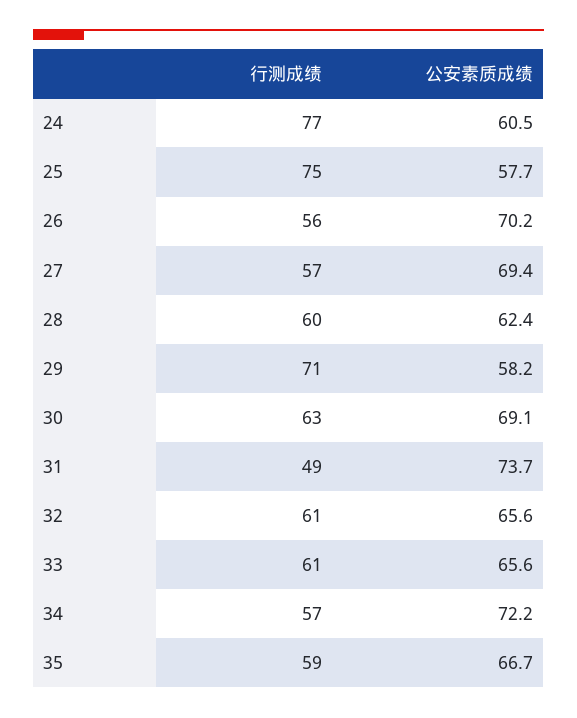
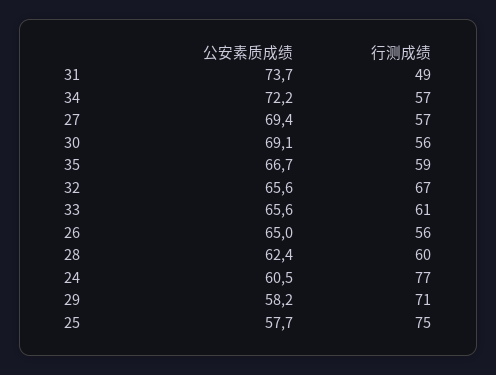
  {
    "行测成绩": {
      "24": 77,
      "25": 75,
      "26": 56,
      "27": 57,
      "28": 60,
      "29": 71,
-     "30": 63,
+     "30": 56,
      "31": 49,
-     "32": 61,
+     "32": 67,
      "33": 61,
      "34": 57,
      "35": 59
    },
    "公安素质成绩": {
      "24": 60.5,
      "25": 57.7,
-     "26": 70.2,
+     "26": 65,
      "27": 69.4,
      "28": 62.4,
      "29": 58.2,
      "30": 69.1,
      "31": 73.7,
      "32": 65.6,
      "33": 65.6,
      "34": 72.2,
      "35": 66.7
    }
  }

